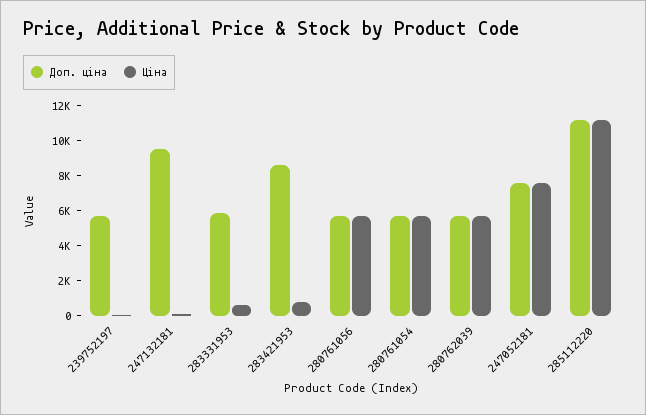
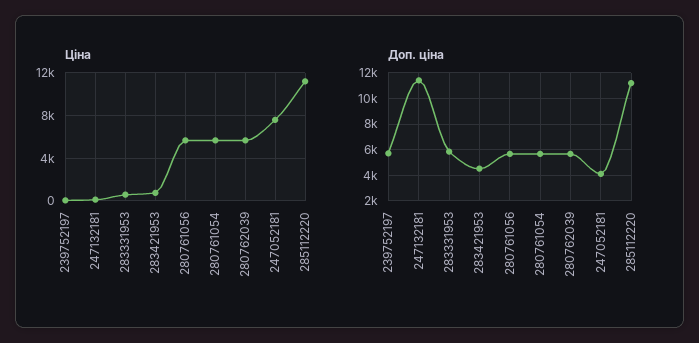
  {
    "Доп. ціна": {
      "239752197": 5500,
-     "247132181": 9500,
+     "247132181": 11500,
      "283331953": 6000,
-     "283421953": 8500,
+     "283421953": 4500,
      "280761056": 5500,
      "280761054": 5500,
      "280762039": 5500,
-     "247052181": 7500,
+     "247052181": 4000,
      "285112220": 11000
    },
    "Ціна": {
      "239752197": 0,
      "247132181": 0,
      "283331953": 500,
      "283421953": 1000,
      "280761056": 5500,
      "280761054": 5500,
      "280762039": 5500,
      "247052181": 7500,
      "285112220": 11000
    }
  }

